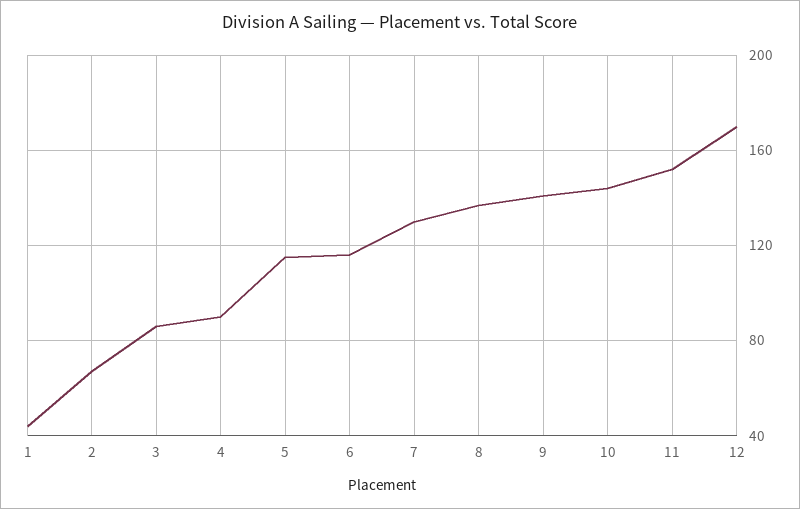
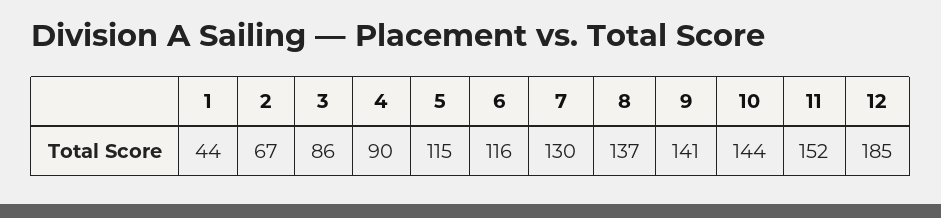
  {
    "1": 44,
    "2": 67,
    "3": 86,
    "4": 90,
    "5": 115,
    "6": 116,
    "7": 130,
    "8": 137,
    "9": 141,
    "10": 144,
    "11": 152,
-   "12": 170
+   "12": 185
  }

